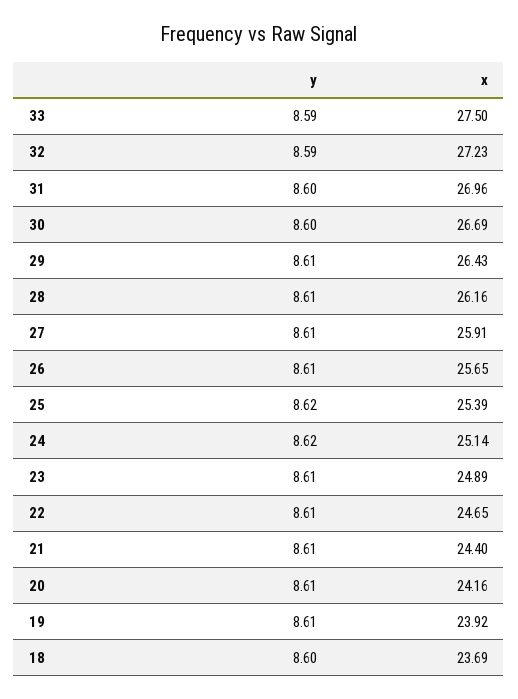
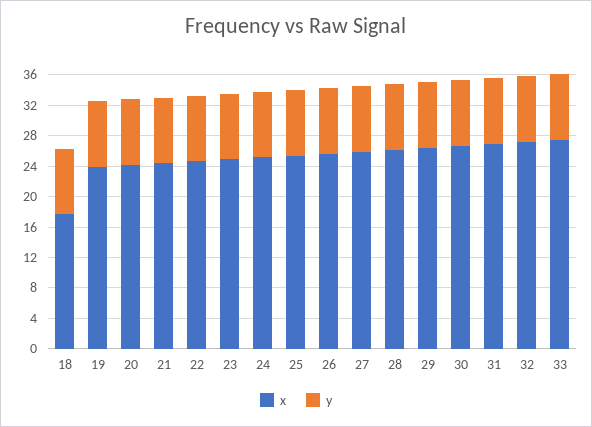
  {
    "y": {
      "33": 8.59,
      "32": 8.59,
      "31": 8.6,
      "30": 8.6,
      "29": 8.61,
      "28": 8.61,
      "27": 8.61,
      "26": 8.61,
      "25": 8.62,
      "24": 8.62,
      "23": 8.61,
      "22": 8.61,
      "21": 8.61,
      "20": 8.61,
      "19": 8.61,
      "18": 8.6
    },
    "x": {
      "33": 27.5,
      "32": 27.23,
      "31": 26.96,
      "30": 26.69,
      "29": 26.43,
      "28": 26.16,
      "27": 25.91,
      "26": 25.65,
      "25": 25.39,
      "24": 25.14,
      "23": 24.89,
      "22": 24.65,
      "21": 24.4,
      "20": 24.16,
      "19": 23.92,
-     "18": 23.69
+     "18": 18
    }
  }

